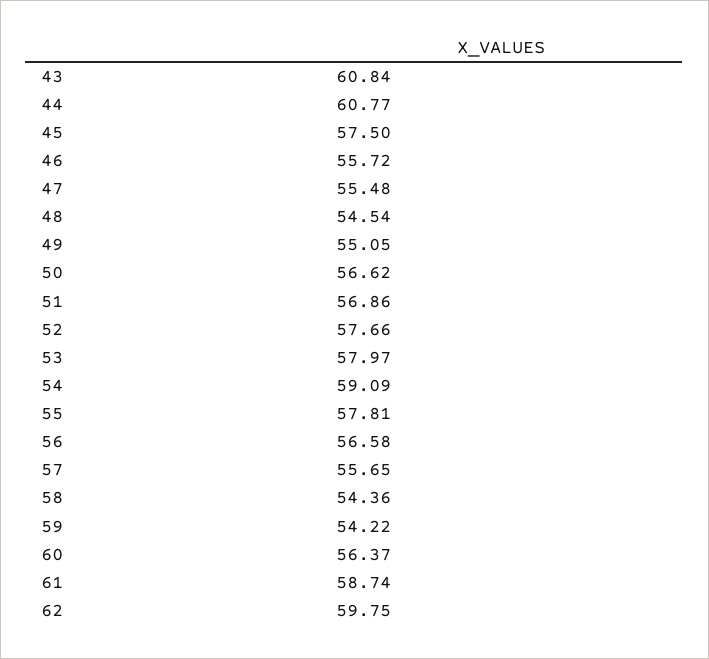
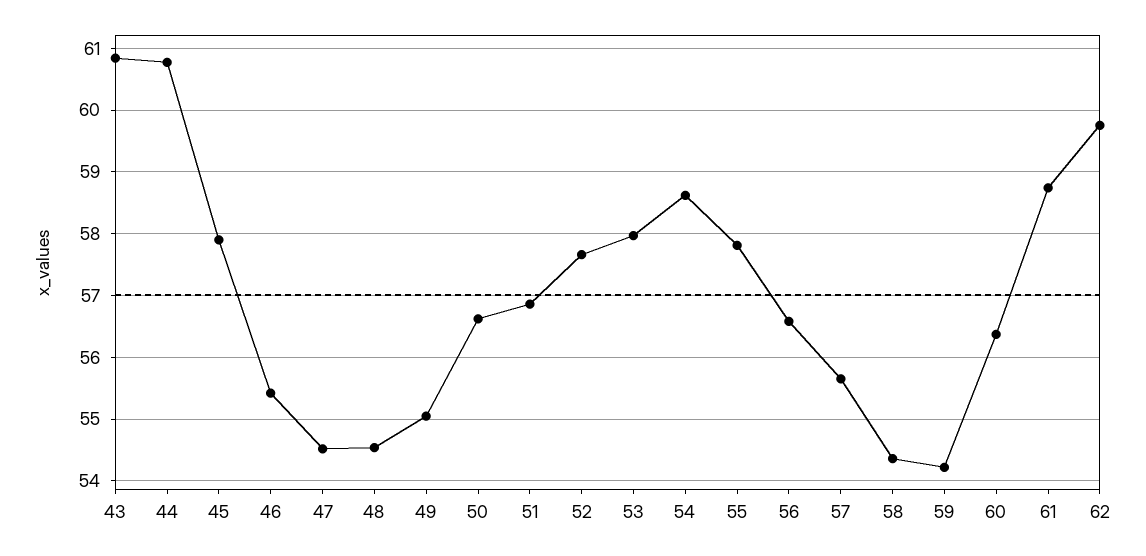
  {
    "43": 60.84,
    "44": 60.77,
-   "45": 57.5,
+   "45": 57.9,
-   "46": 55.72,
+   "46": 55.4,
-   "47": 55.48,
+   "47": 54.5,
    "48": 54.54,
    "49": 55.05,
    "50": 56.62,
    "51": 56.86,
    "52": 57.66,
    "53": 57.97,
-   "54": 59.09,
+   "54": 58.6,
    "55": 57.81,
    "56": 56.58,
    "57": 55.65,
    "58": 54.36,
    "59": 54.22,
    "60": 56.37,
    "61": 58.74,
    "62": 59.75
  }

